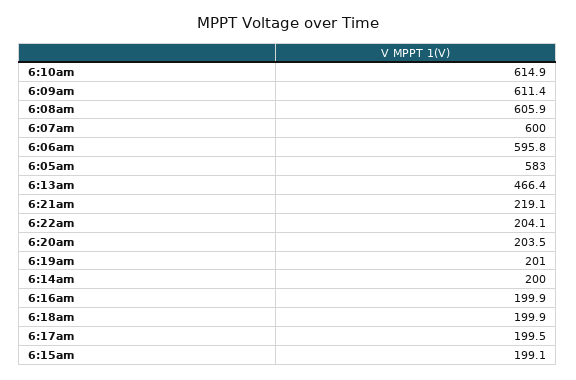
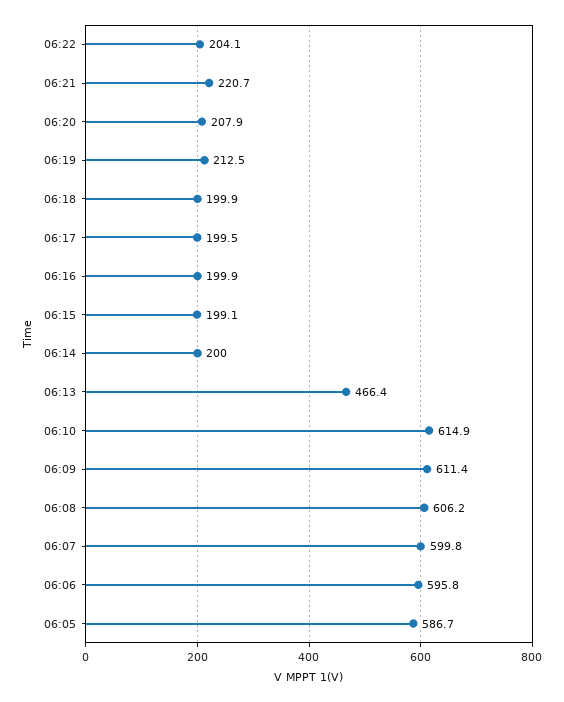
  {
    "6:10am": 614.9,
    "6:09am": 611.4,
-   "6:08am": 605.9,
+   "6:08am": 606.2,
-   "6:07am": 600,
+   "6:07am": 599.8,
    "6:06am": 595.8,
-   "6:05am": 583,
+   "6:05am": 586.7,
    "6:13am": 466.4,
-   "6:21am": 219.1,
+   "6:21am": 220.7,
    "6:22am": 204.1,
-   "6:20am": 203.5,
+   "6:20am": 207.9,
-   "6:19am": 201,
+   "6:19am": 212.5,
    "6:14am": 200,
    "6:16am": 199.9,
    "6:18am": 199.9,
    "6:17am": 199.5,
    "6:15am": 199.1
  }

